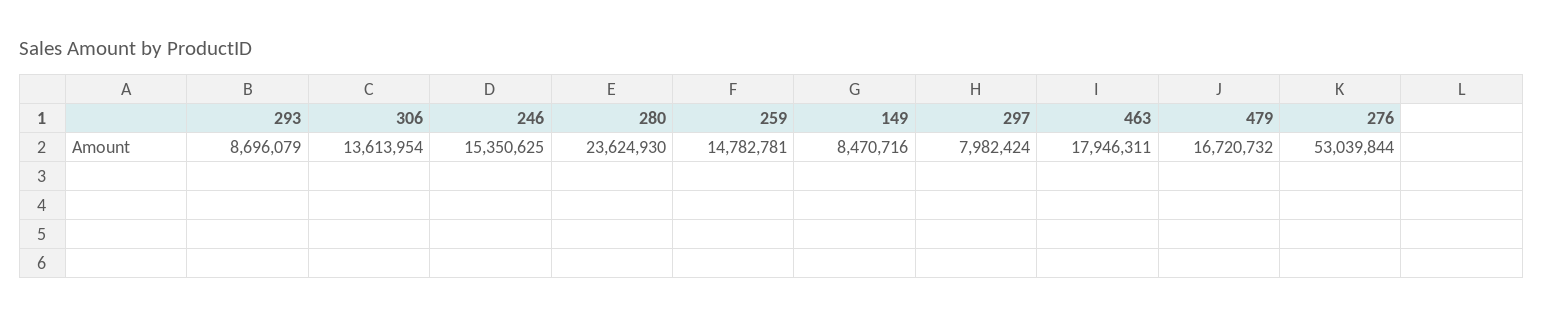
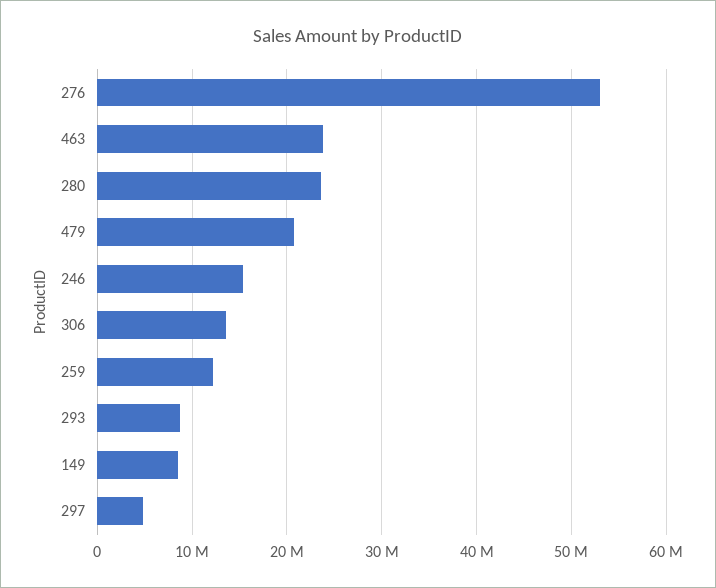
  {
    "293": 8696079,
    "306": 13613954,
    "246": 15350625,
    "280": 23624930,
-   "259": 14782781,
+   "259": 12000000,
    "149": 8470716,
-   "297": 7982424,
+   "297": 5000000,
-   "463": 17946311,
+   "463": 24000000,
-   "479": 16720732,
+   "479": 21000000,
    "276": 53039844
  }

